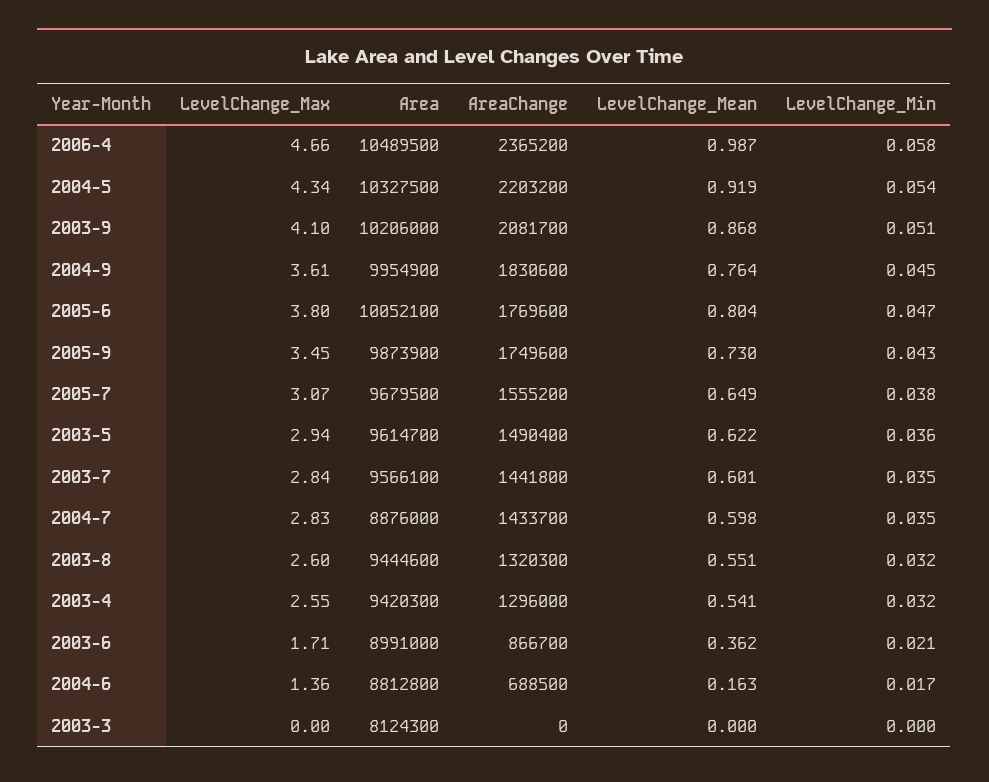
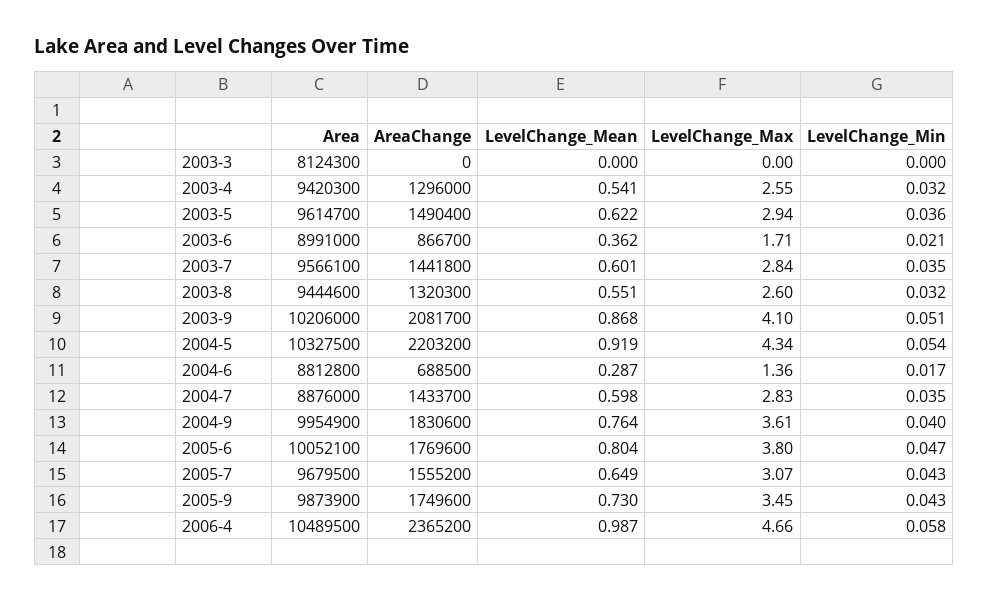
  {
    "LevelChange_Max": {
      "2006-4": 4.66,
      "2004-5": 4.34,
      "2003-9": 4.1,
      "2004-9": 3.61,
      "2005-6": 3.8,
      "2005-9": 3.45,
      "2005-7": 3.07,
      "2003-5": 2.94,
      "2003-7": 2.84,
      "2004-7": 2.83,
      "2003-8": 2.6,
      "2003-4": 2.55,
      "2003-6": 1.71,
      "2004-6": 1.36,
      "2003-3": 0
    },
    "Area": {
      "2006-4": 10489500,
      "2004-5": 10327500,
      "2003-9": 10206000,
      "2004-9": 9954900,
      "2005-6": 10052100,
      "2005-9": 9873900,
      "2005-7": 9679500,
      "2003-5": 9614700,
      "2003-7": 9566100,
      "2004-7": 8876000,
      "2003-8": 9444600,
      "2003-4": 9420300,
      "2003-6": 8991000,
      "2004-6": 8812800,
      "2003-3": 8124300
    },
    "AreaChange": {
      "2006-4": 2365200,
      "2004-5": 2203200,
      "2003-9": 2081700,
      "2004-9": 1830600,
      "2005-6": 1769600,
      "2005-9": 1749600,
      "2005-7": 1555200,
      "2003-5": 1490400,
      "2003-7": 1441800,
      "2004-7": 1433700,
      "2003-8": 1320300,
      "2003-4": 1296000,
      "2003-6": 866700,
      "2004-6": 688500,
      "2003-3": 0
    },
    "LevelChange_Mean": {
      "2006-4": 0.987,
      "2004-5": 0.919,
      "2003-9": 0.868,
      "2004-9": 0.764,
      "2005-6": 0.804,
      "2005-9": 0.73,
      "2005-7": 0.649,
      "2003-5": 0.622,
      "2003-7": 0.601,
      "2004-7": 0.598,
      "2003-8": 0.551,
      "2003-4": 0.541,
      "2003-6": 0.362,
-     "2004-6": 0.163,
+     "2004-6": 0.287,
      "2003-3": 0
    },
    "LevelChange_Min": {
      "2006-4": 0.058,
      "2004-5": 0.054,
      "2003-9": 0.051,
-     "2004-9": 0.045,
+     "2004-9": 0.04,
      "2005-6": 0.047,
      "2005-9": 0.043,
-     "2005-7": 0.038,
+     "2005-7": 0.043,
      "2003-5": 0.036,
      "2003-7": 0.035,
      "2004-7": 0.035,
      "2003-8": 0.032,
      "2003-4": 0.032,
      "2003-6": 0.021,
      "2004-6": 0.017,
      "2003-3": 0
    }
  }

